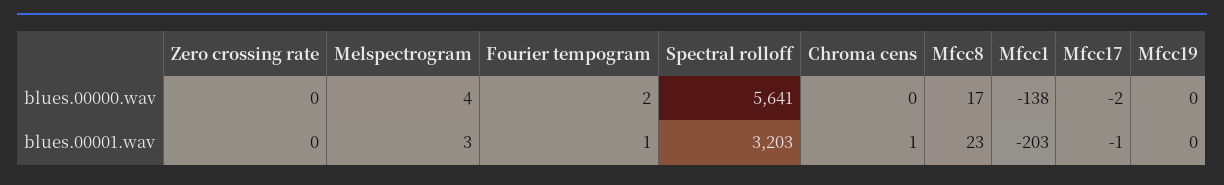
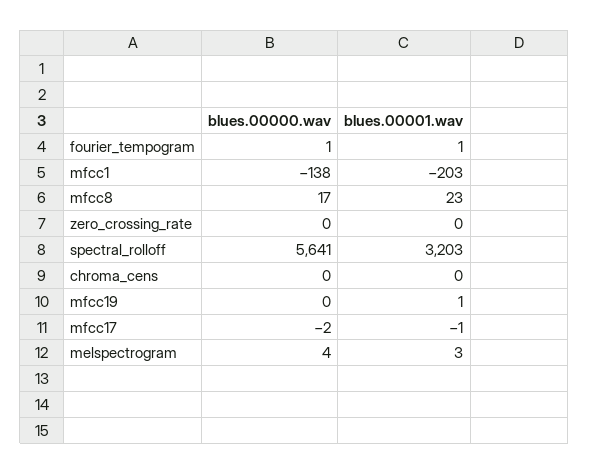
  {
    "Zero crossing rate": {
      "blues.00000.wav": 0,
      "blues.00001.wav": 0
    },
    "Melspectrogram": {
      "blues.00000.wav": 4,
      "blues.00001.wav": 3
    },
    "Fourier tempogram": {
-     "blues.00000.wav": 2,
+     "blues.00000.wav": 1,
      "blues.00001.wav": 1
    },
    "Spectral rolloff": {
      "blues.00000.wav": 5641,
      "blues.00001.wav": 3203
    },
    "Chroma cens": {
      "blues.00000.wav": 0,
-     "blues.00001.wav": 1
+     "blues.00001.wav": 0
    },
    "Mfcc8": {
      "blues.00000.wav": 17,
      "blues.00001.wav": 23
    },
    "Mfcc1": {
      "blues.00000.wav": -138,
      "blues.00001.wav": -203
    },
    "Mfcc17": {
      "blues.00000.wav": -2,
      "blues.00001.wav": -1
    },
    "Mfcc19": {
      "blues.00000.wav": 0,
-     "blues.00001.wav": 0
+     "blues.00001.wav": 1
    }
  }

